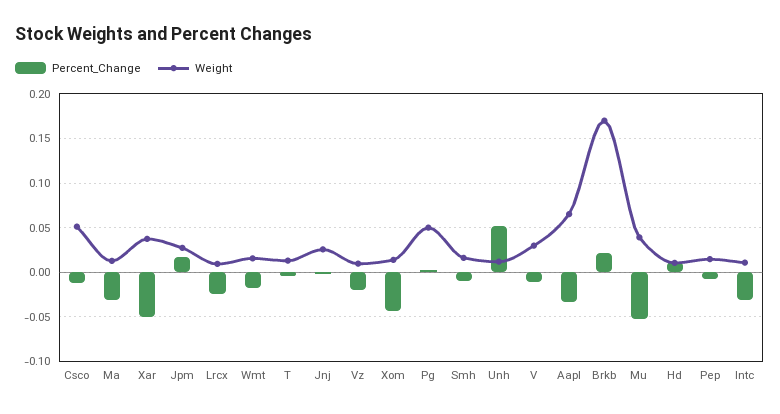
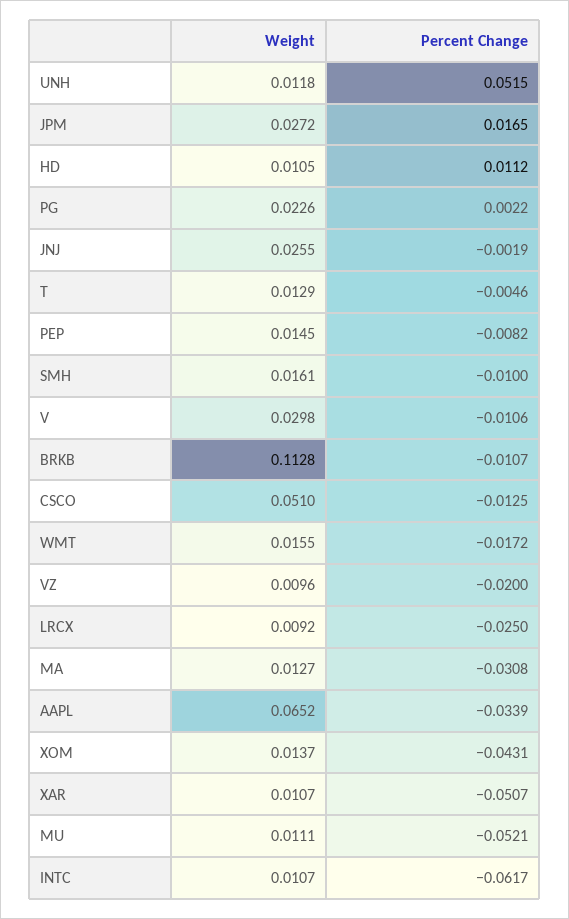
  {
    "Percent_Change": {
      "Csco": -0.0125,
      "Ma": -0.0308,
      "Xar": -0.0507,
      "Jpm": 0.0165,
      "Lrcx": -0.025,
      "Wmt": -0.0172,
      "T": -0.0046,
      "Jnj": -0.0019,
      "Vz": -0.02,
      "Xom": -0.0431,
      "Pg": 0.0022,
      "Smh": -0.01,
      "Unh": 0.0515,
      "V": -0.0106,
      "Aapl": -0.0339,
-     "Brkb": 0.02,
+     "Brkb": -0.0107,
      "Mu": -0.0521,
      "Hd": 0.0112,
      "Pep": -0.0082,
-     "Intc": -0.03
+     "Intc": -0.0617
    },
    "Weight": {
      "Csco": 0.051,
      "Ma": 0.0127,
-     "Xar": 0.04,
+     "Xar": 0.0107,
      "Jpm": 0.0272,
      "Lrcx": 0.0092,
      "Wmt": 0.0155,
      "T": 0.0129,
      "Jnj": 0.0255,
      "Vz": 0.0096,
      "Xom": 0.0137,
-     "Pg": 0.05,
+     "Pg": 0.0226,
      "Smh": 0.0161,
      "Unh": 0.0118,
      "V": 0.0298,
      "Aapl": 0.0652,
-     "Brkb": 0.17,
+     "Brkb": 0.1128,
-     "Mu": 0.04,
+     "Mu": 0.0111,
      "Hd": 0.0105,
      "Pep": 0.0145,
      "Intc": 0.0107
    }
  }

